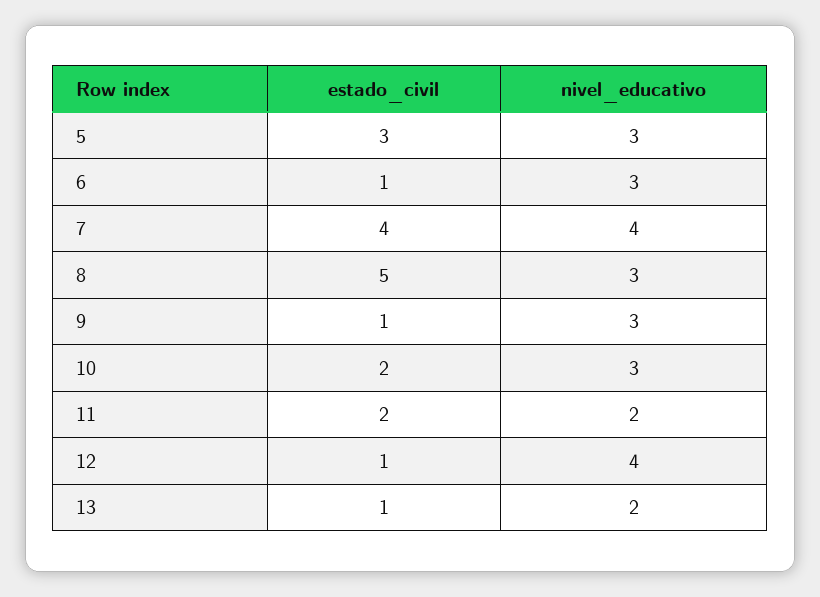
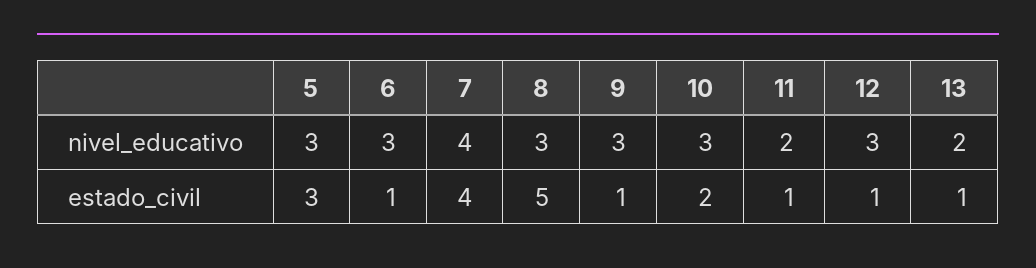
  {
    "estado_civil": {
      "5": 3,
      "6": 1,
      "7": 4,
      "8": 5,
      "9": 1,
      "10": 2,
-     "11": 2,
+     "11": 1,
      "12": 1,
      "13": 1
    },
    "nivel_educativo": {
      "5": 3,
      "6": 3,
      "7": 4,
      "8": 3,
      "9": 3,
      "10": 3,
      "11": 2,
-     "12": 4,
+     "12": 3,
      "13": 2
    }
  }

